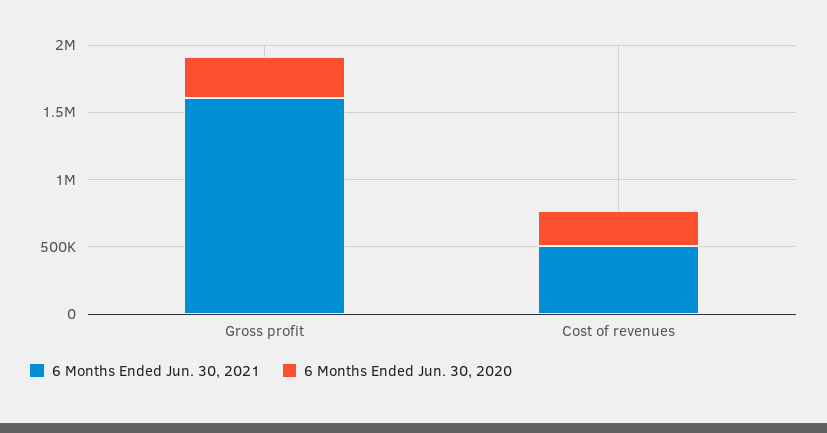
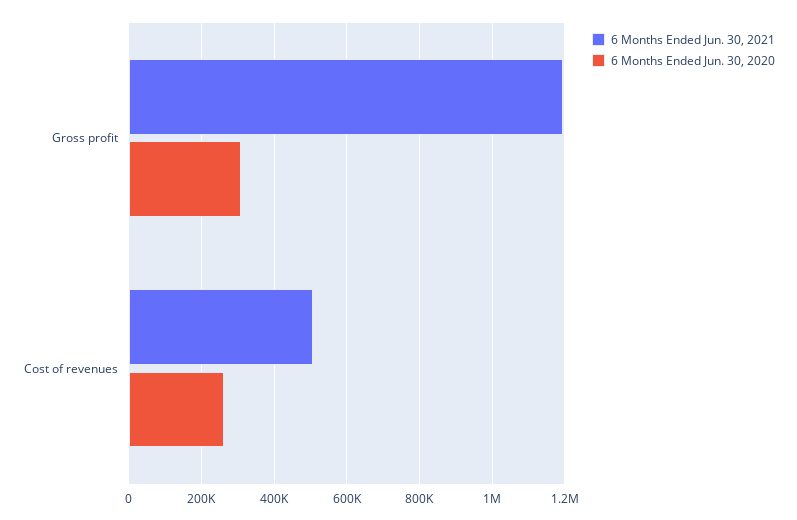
  {
    "6 Months Ended Jun. 30, 2021": {
-     "Gross profit": 1600000,
+     "Gross profit": 1200000,
      "Cost of revenues": 500000
    },
    "6 Months Ended Jun. 30, 2020": {
      "Gross profit": 300000,
      "Cost of revenues": 260000
    }
  }

